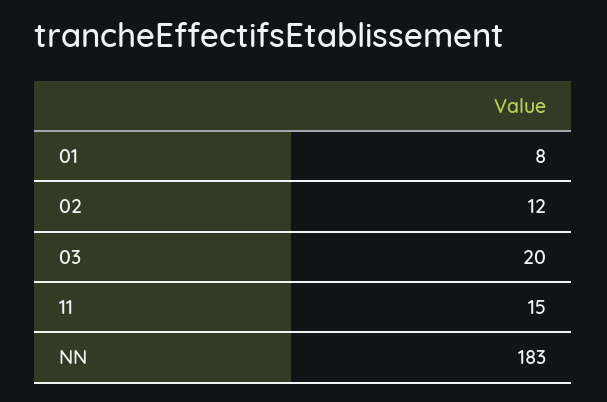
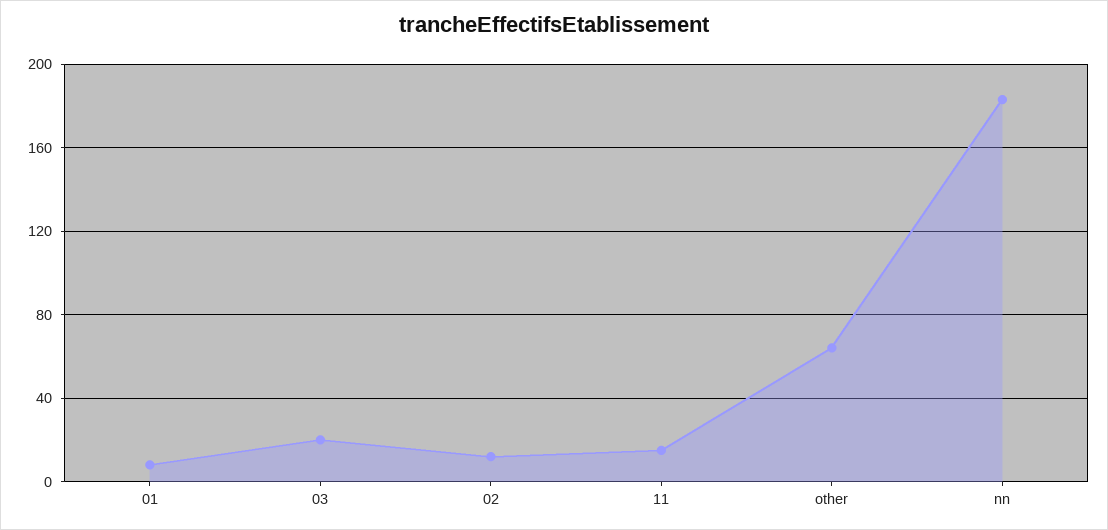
  {
    "01": 8,
    "02": 12,
    "03": 20,
    "11": 15,
-   "NN": 183
+   "NN": 183,
+   "other": 65
  }

